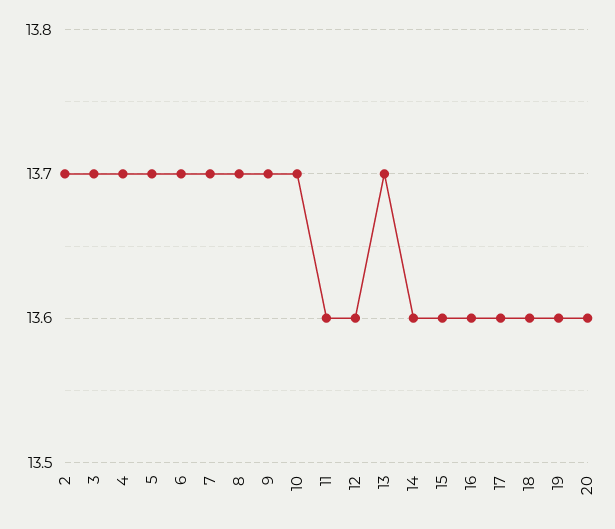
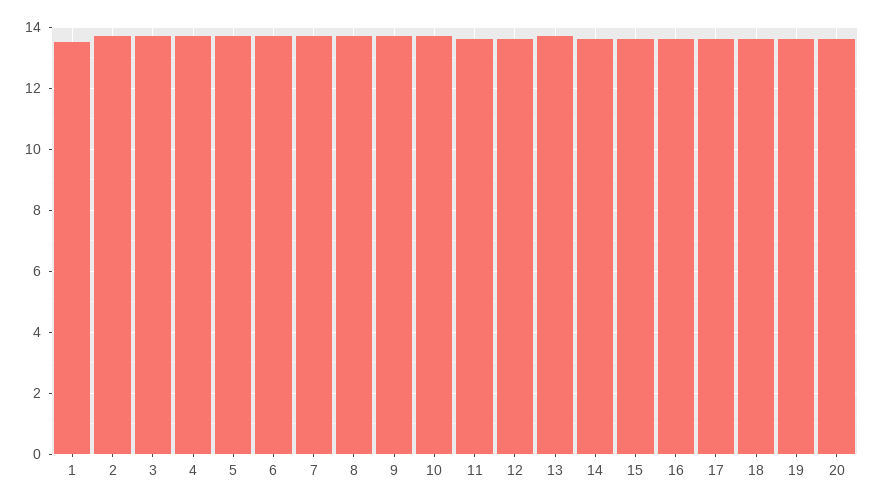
  {
    "2": 13.7,
    "3": 13.7,
    "4": 13.7,
    "5": 13.7,
    "6": 13.7,
    "7": 13.7,
    "8": 13.7,
    "9": 13.7,
    "10": 13.7,
    "11": 13.6,
    "12": 13.6,
    "13": 13.7,
    "14": 13.6,
    "15": 13.6,
    "16": 13.6,
    "17": 13.6,
    "18": 13.6,
    "19": 13.6,
-   "20": 13.6
+   "20": 13.6,
+   "1": 13.5
  }

